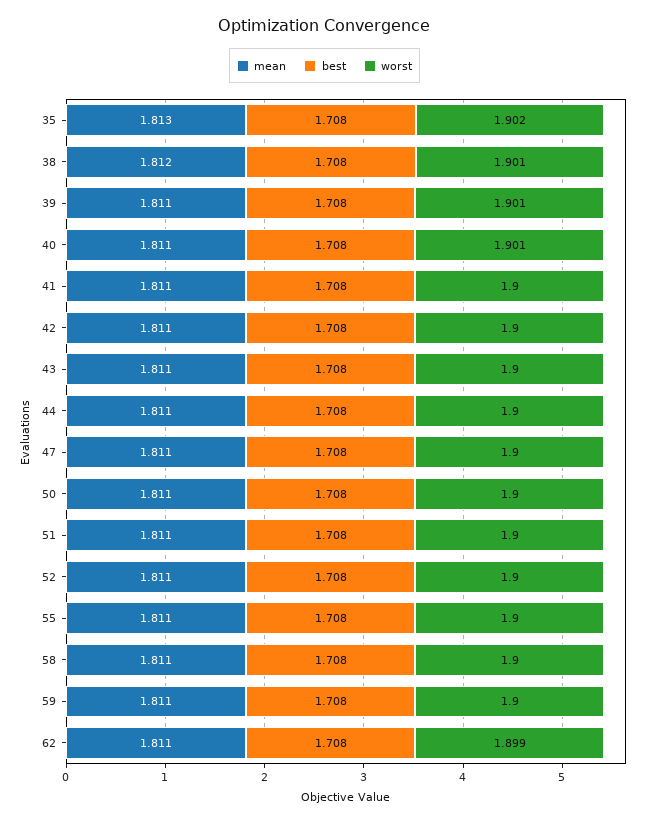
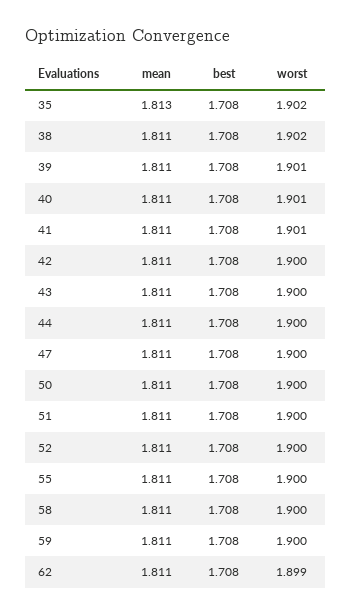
  {
    "mean": {
      "35": 1.813,
-     "38": 1.812,
+     "38": 1.811,
      "39": 1.811,
      "40": 1.811,
      "41": 1.811,
      "42": 1.811,
      "43": 1.811,
      "44": 1.811,
      "47": 1.811,
      "50": 1.811,
      "51": 1.811,
      "52": 1.811,
      "55": 1.811,
      "58": 1.811,
      "59": 1.811,
      "62": 1.811
    },
    "best": {
      "35": 1.708,
      "38": 1.708,
      "39": 1.708,
      "40": 1.708,
      "41": 1.708,
      "42": 1.708,
      "43": 1.708,
      "44": 1.708,
      "47": 1.708,
      "50": 1.708,
      "51": 1.708,
      "52": 1.708,
      "55": 1.708,
      "58": 1.708,
      "59": 1.708,
      "62": 1.708
    },
    "worst": {
      "35": 1.902,
-     "38": 1.901,
+     "38": 1.902,
      "39": 1.901,
      "40": 1.901,
-     "41": 1.9,
+     "41": 1.901,
      "42": 1.9,
      "43": 1.9,
      "44": 1.9,
      "47": 1.9,
      "50": 1.9,
      "51": 1.9,
      "52": 1.9,
      "55": 1.9,
      "58": 1.9,
      "59": 1.9,
      "62": 1.899
    }
  }

